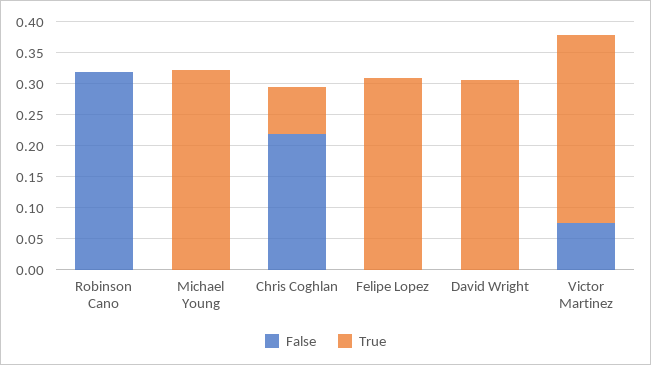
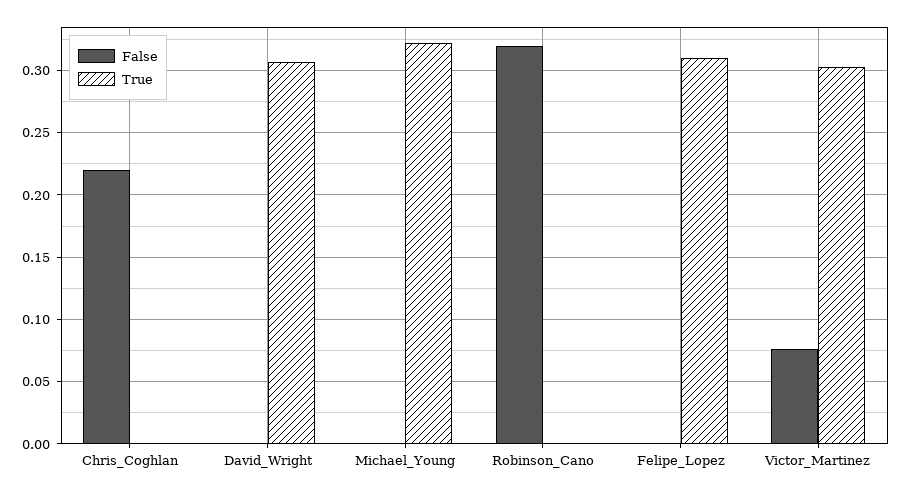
  {
    "False": {
      "Robinson Cano": 0.32,
      "Michael Young": 0,
      "Chris Coghlan": 0.22,
      "Felipe Lopez": 0,
      "David Wright": 0,
      "Victor Martinez": 0.075
    },
    "True": {
      "Robinson Cano": 0,
      "Michael Young": 0.32,
-     "Chris Coghlan": 0.075,
+     "Chris Coghlan": 0,
      "Felipe Lopez": 0.31,
      "David Wright": 0.305,
      "Victor Martinez": 0.305
    }
  }

